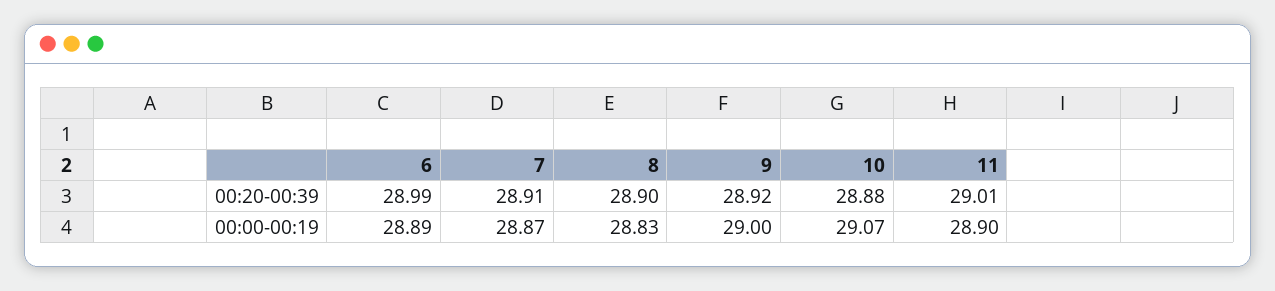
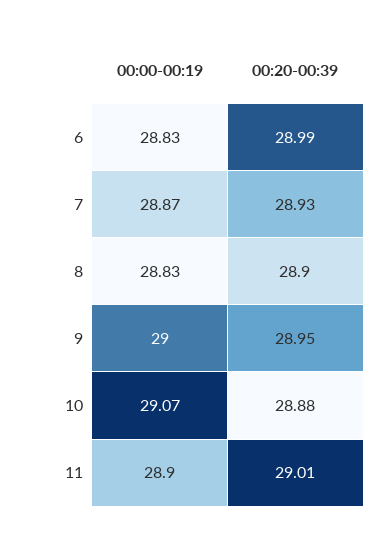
  {
    "6": {
      "00:20-00:39": 28.99,
-     "00:00-00:19": 28.89
+     "00:00-00:19": 28.83
    },
    "7": {
-     "00:20-00:39": 28.91,
+     "00:20-00:39": 28.93,
      "00:00-00:19": 28.87
    },
    "8": {
      "00:20-00:39": 28.9,
      "00:00-00:19": 28.83
    },
    "9": {
-     "00:20-00:39": 28.92,
+     "00:20-00:39": 28.95,
      "00:00-00:19": 29
    },
    "10": {
      "00:20-00:39": 28.88,
      "00:00-00:19": 29.07
    },
    "11": {
      "00:20-00:39": 29.01,
      "00:00-00:19": 28.9
    }
  }

